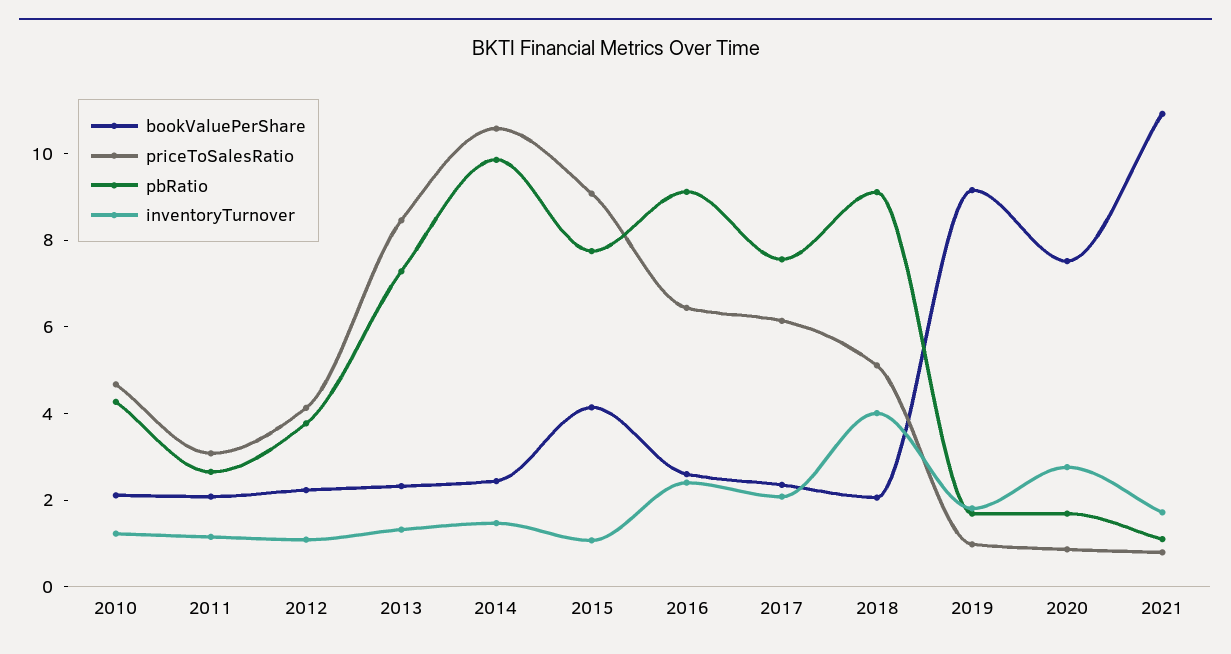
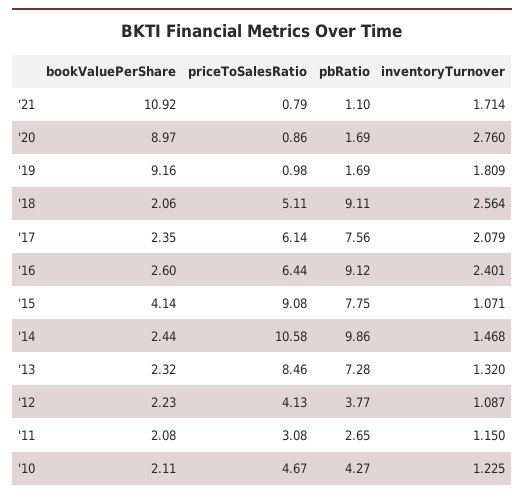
  {
    "bookValuePerShare": {
      "2010": 2.11,
      "2011": 2.08,
      "2012": 2.23,
      "2013": 2.32,
      "2014": 2.44,
      "2015": 4.14,
      "2016": 2.6,
      "2017": 2.35,
      "2018": 2.06,
      "2019": 9.16,
-     "2020": 7.5,
+     "2020": 8.97,
      "2021": 10.92
    },
    "priceToSalesRatio": {
      "2010": 4.67,
      "2011": 3.08,
      "2012": 4.13,
      "2013": 8.46,
      "2014": 10.58,
      "2015": 9.08,
      "2016": 6.44,
      "2017": 6.14,
      "2018": 5.11,
      "2019": 0.98,
      "2020": 0.86,
      "2021": 0.79
    },
    "pbRatio": {
      "2010": 4.27,
      "2011": 2.65,
      "2012": 3.77,
      "2013": 7.28,
      "2014": 9.86,
      "2015": 7.75,
      "2016": 9.12,
      "2017": 7.56,
      "2018": 9.11,
      "2019": 1.69,
      "2020": 1.69,
      "2021": 1.1
    },
    "inventoryTurnover": {
      "2010": 1.225,
      "2011": 1.15,
      "2012": 1.087,
      "2013": 1.32,
      "2014": 1.468,
      "2015": 1.071,
      "2016": 2.401,
      "2017": 2.079,
-     "2018": 4,
+     "2018": 2.564,
      "2019": 1.809,
      "2020": 2.76,
      "2021": 1.714
    }
  }

